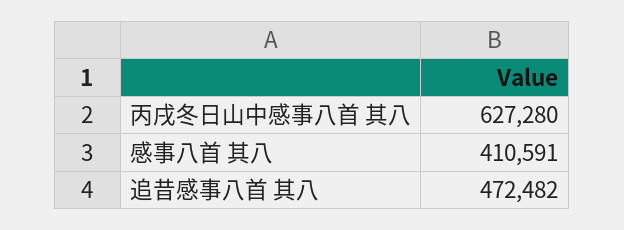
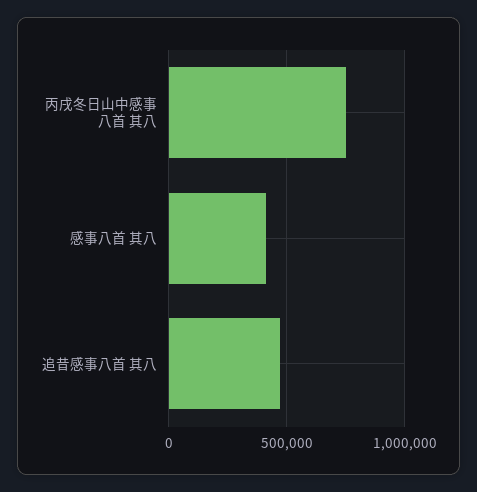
  {
-   "丙戌冬日山中感事八首 其八": 627280,
+   "丙戌冬日山中感事八首 其八": 750000,
    "感事八首 其八": 410591,
    "追昔感事八首 其八": 472482
  }

